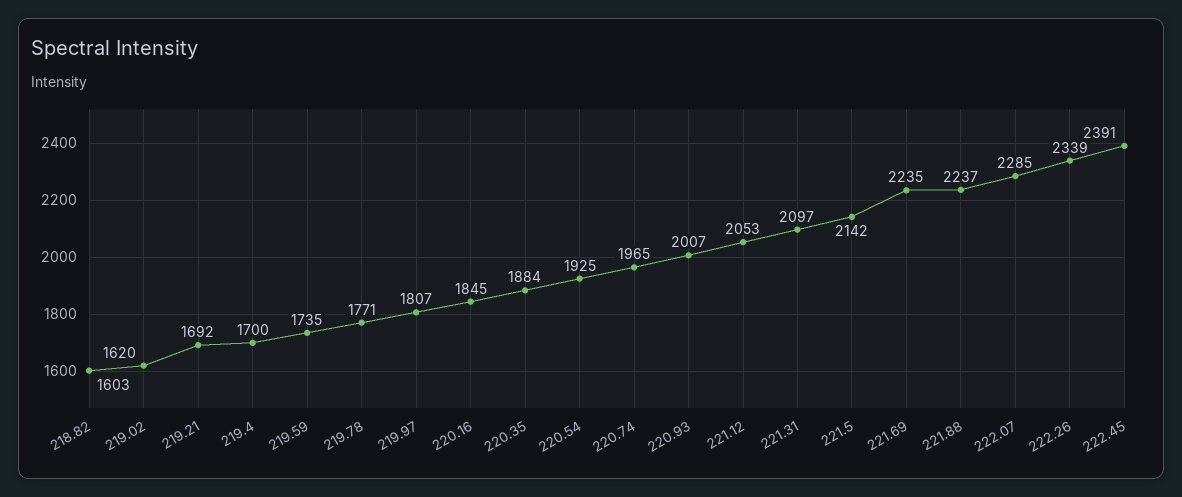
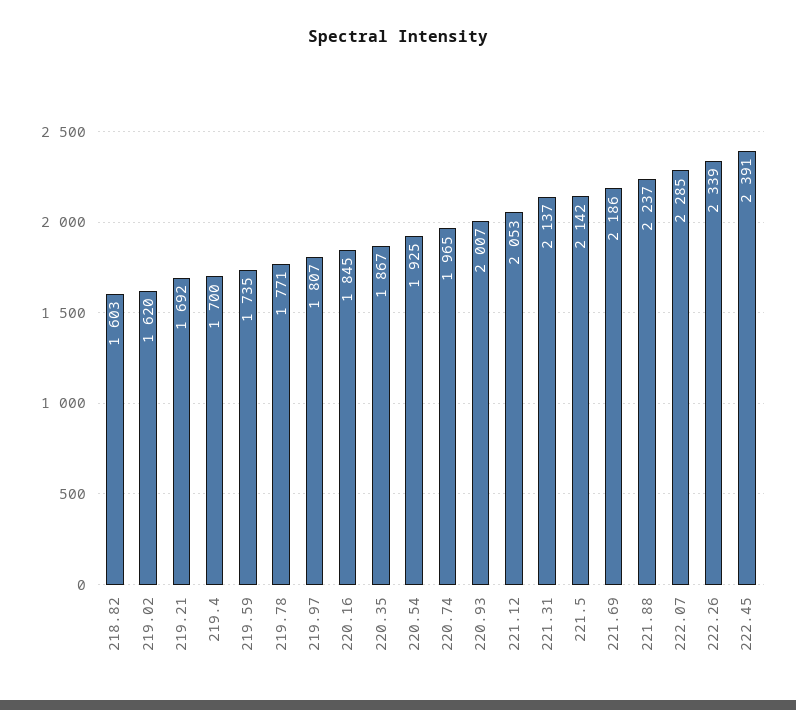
  {
    "218.82": 1603,
    "219.02": 1620,
    "219.21": 1692,
    "219.4": 1700,
    "219.59": 1735,
    "219.78": 1771,
    "219.97": 1807,
    "220.16": 1845,
-   "220.35": 1884,
+   "220.35": 1867,
    "220.54": 1925,
    "220.74": 1965,
    "220.93": 2007,
    "221.12": 2053,
-   "221.31": 2097,
+   "221.31": 2137,
    "221.5": 2142,
-   "221.69": 2235,
+   "221.69": 2186,
    "221.88": 2237,
    "222.07": 2285,
    "222.26": 2339,
    "222.45": 2391
  }

